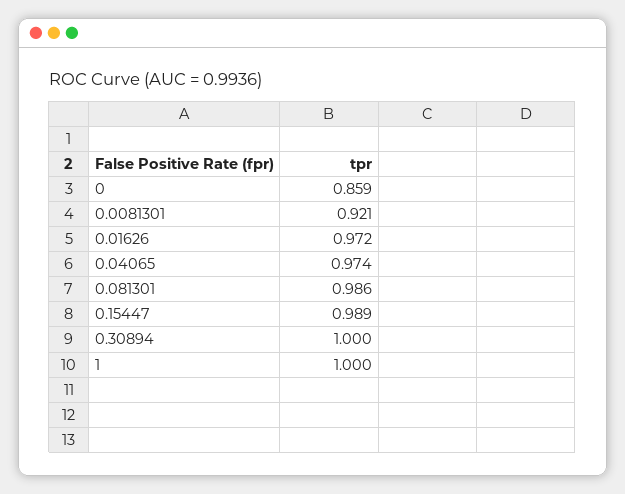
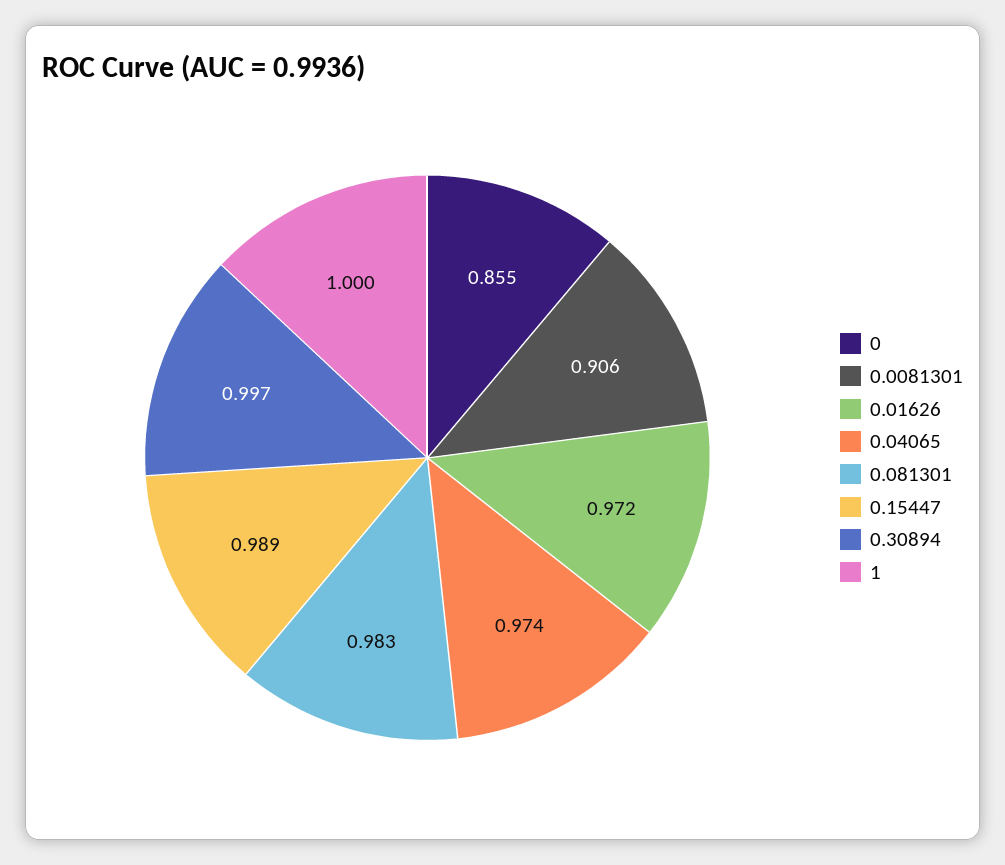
  {
-   "0": 0.859,
+   "0": 0.855,
-   "0.0081301": 0.921,
+   "0.0081301": 0.906,
    "0.01626": 0.972,
    "0.04065": 0.974,
-   "0.081301": 0.986,
+   "0.081301": 0.983,
    "0.15447": 0.989,
-   "0.30894": 1,
+   "0.30894": 0.997,
    "1": 1
  }

